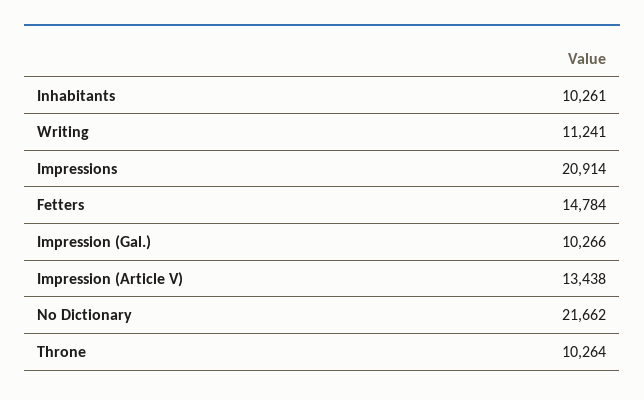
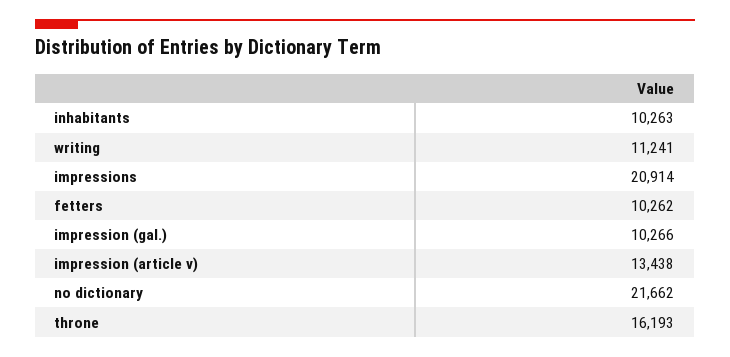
  {
-   "Inhabitants": 10261,
+   "Inhabitants": 10263,
    "Writing": 11241,
    "Impressions": 20914,
-   "Fetters": 14784,
+   "Fetters": 10262,
    "Impression (Gal.)": 10266,
    "Impression (Article V)": 13438,
    "No Dictionary": 21662,
-   "Throne": 10264
+   "Throne": 16193
  }

